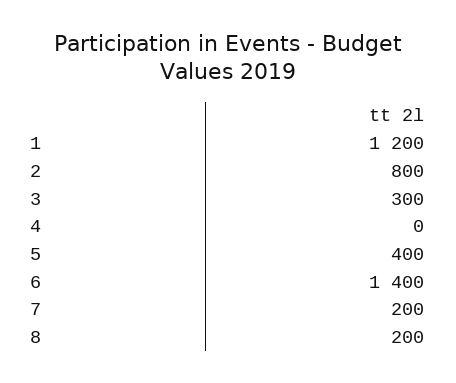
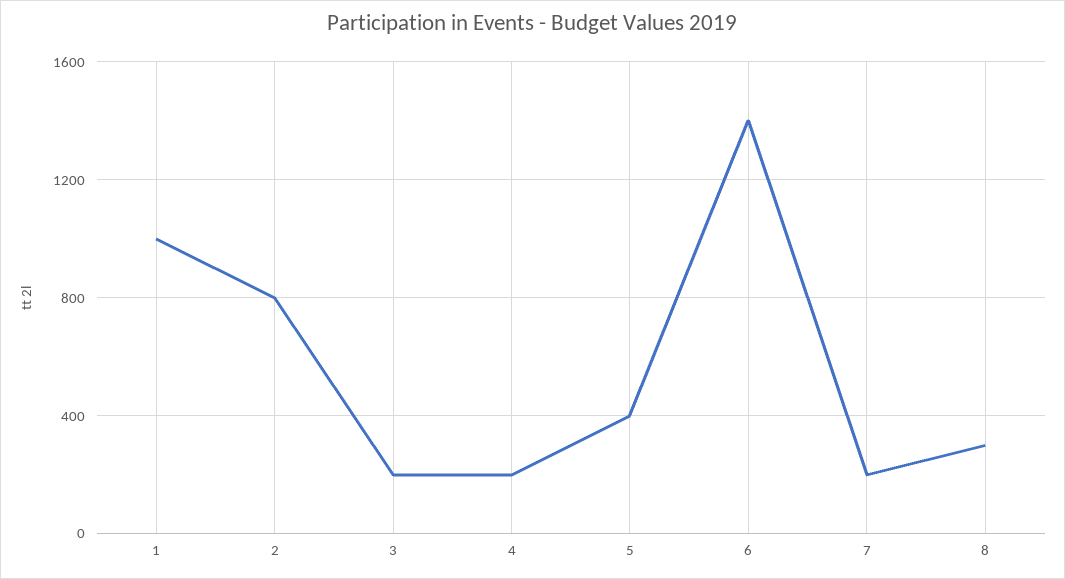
  {
-   "1": 1200,
+   "1": 1000,
    "2": 800,
-   "3": 300,
+   "3": 200,
-   "4": 0,
+   "4": 200,
    "5": 400,
    "6": 1400,
    "7": 200,
-   "8": 200
+   "8": 300
  }

